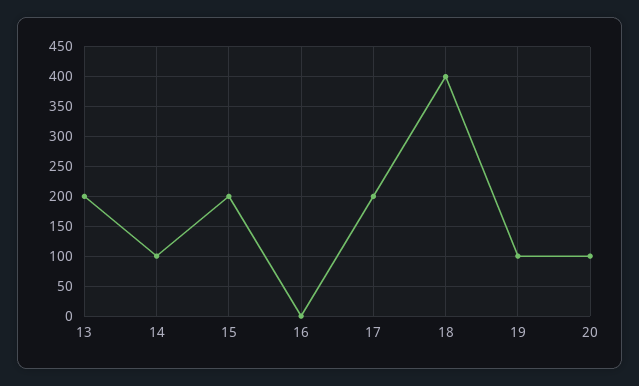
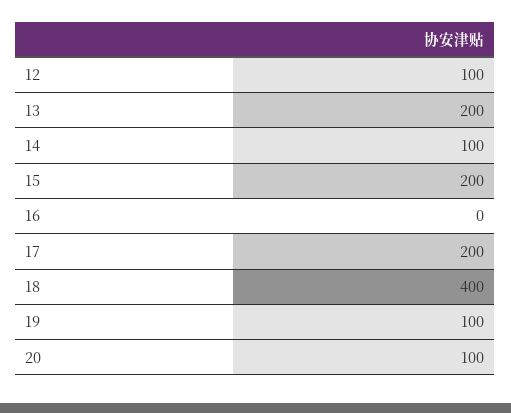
  {
    "13": 200,
    "14": 100,
    "15": 200,
    "16": 0,
    "17": 200,
    "18": 400,
    "19": 100,
-   "20": 100
+   "20": 100,
+   "12": 100
  }

